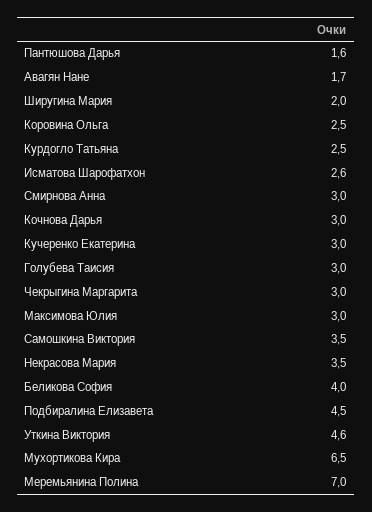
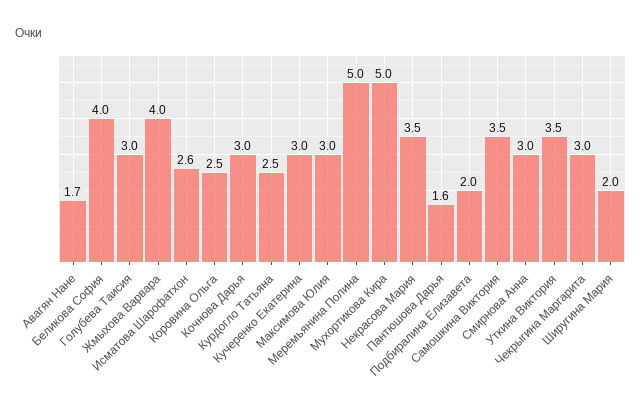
  {
    "Пантюшова Дарья": 1.6,
    "Авагян Нане": 1.7,
    "Ширугина Мария": 2,
    "Коровина Ольга": 2.5,
    "Курдогло Татьяна": 2.5,
    "Исматова Шарофатхон": 2.6,
    "Смирнова Анна": 3,
    "Кочнова Дарья": 3,
    "Кучеренко Екатерина": 3,
    "Голубева Таисия": 3,
    "Чекрыгина Маргарита": 3,
    "Максимова Юлия": 3,
    "Самошкина Виктория": 3.5,
    "Некрасова Мария": 3.5,
    "Беликова София": 4,
-   "Подбиралина Елизавета": 4.5,
+   "Подбиралина Елизавета": 2,
-   "Уткина Виктория": 4.6,
+   "Уткина Виктория": 3.5,
-   "Мухортикова Кира": 6.5,
+   "Мухортикова Кира": 5,
-   "Меремьянина Полина": 7
+   "Меремьянина Полина": 5,
+   "Жмыхова Варвара": 4
  }

